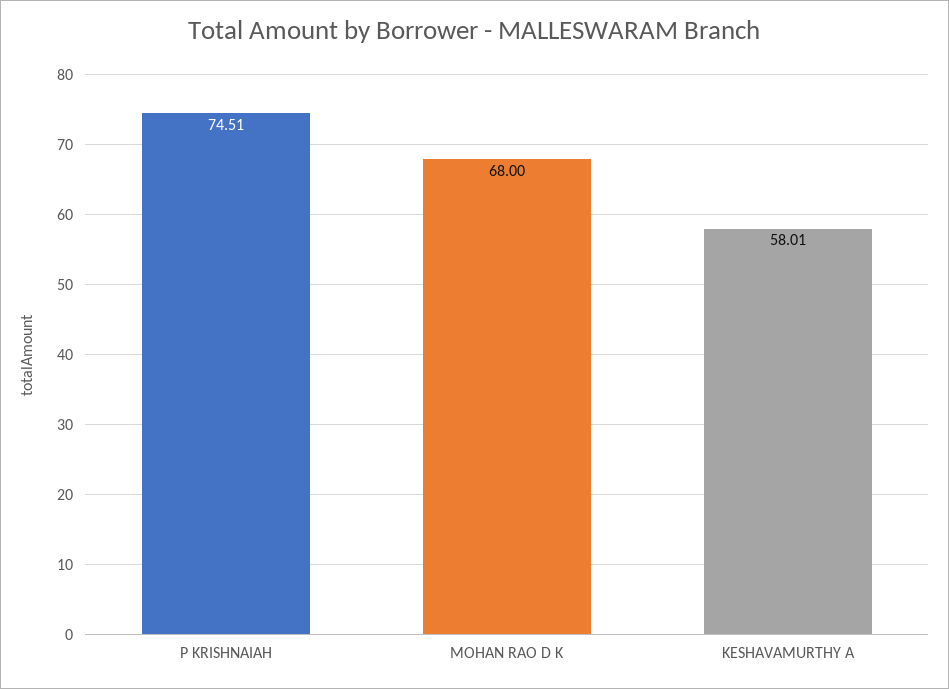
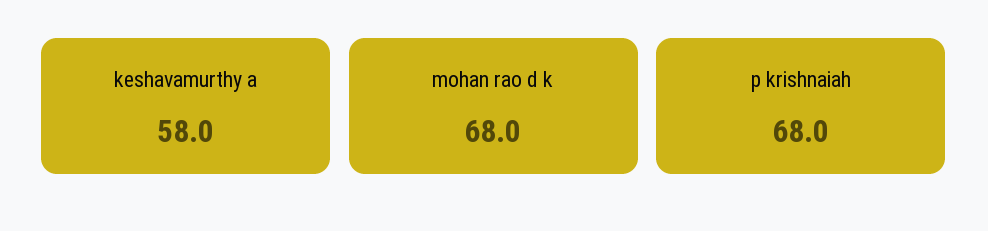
  {
-   "P KRISHNAIAH": 74.51,
+   "P KRISHNAIAH": 68,
    "MOHAN RAO D K": 68,
    "KESHAVAMURTHY A": 58.01
  }

